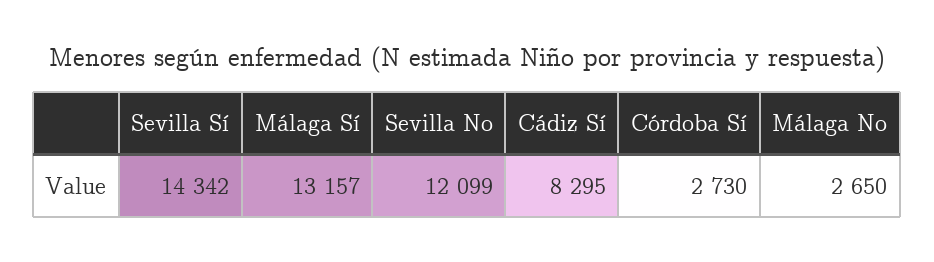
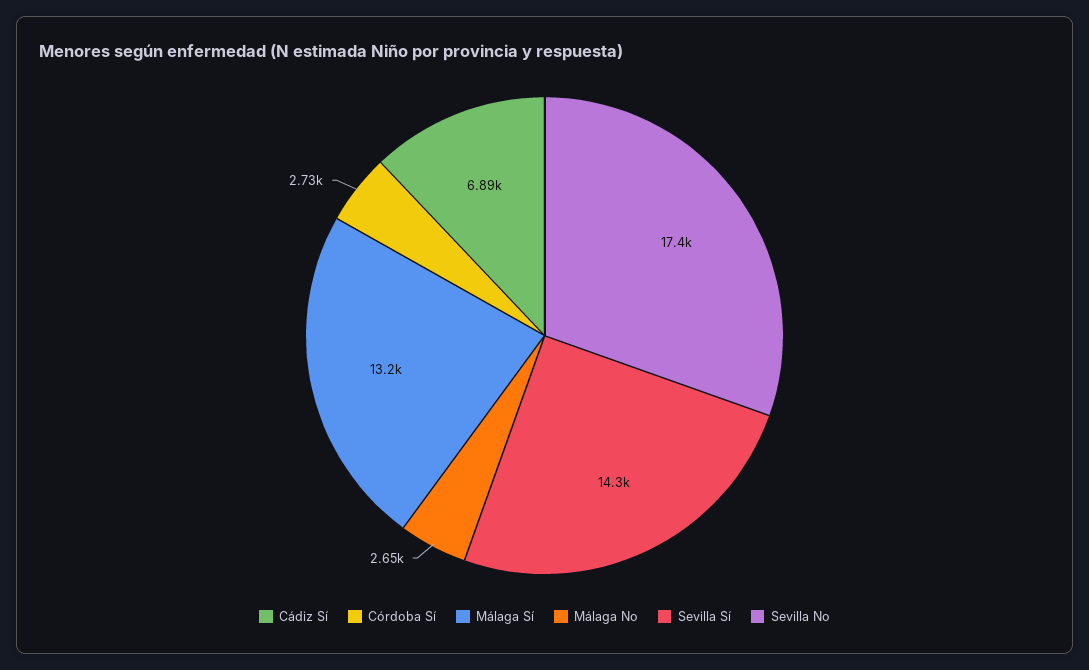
  {
    "Sevilla Sí": 14342,
    "Málaga Sí": 13157,
-   "Sevilla No": 12099,
+   "Sevilla No": 17400,
-   "Cádiz Sí": 8295,
+   "Cádiz Sí": 6890,
    "Córdoba Sí": 2730,
    "Málaga No": 2650
  }

